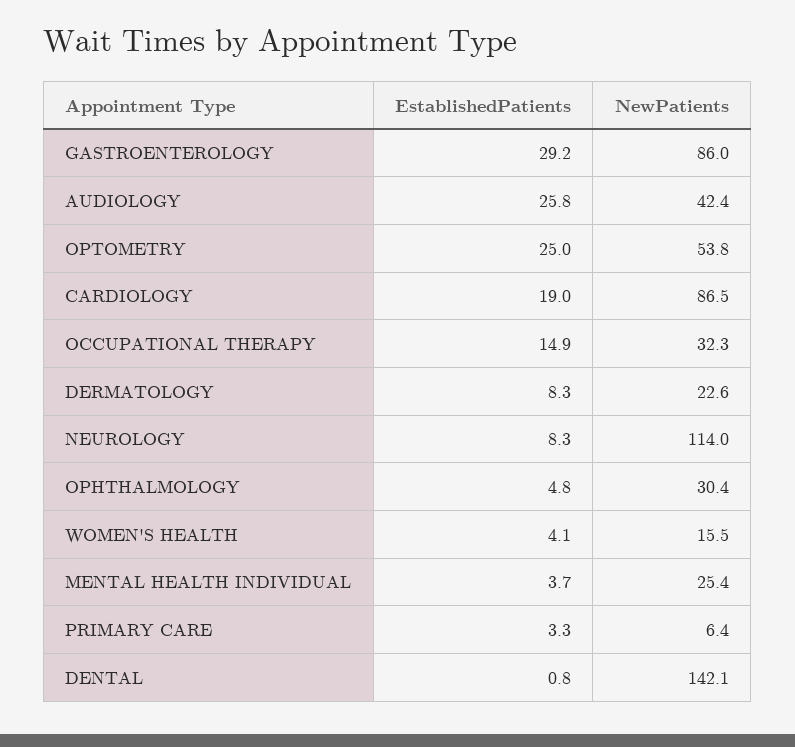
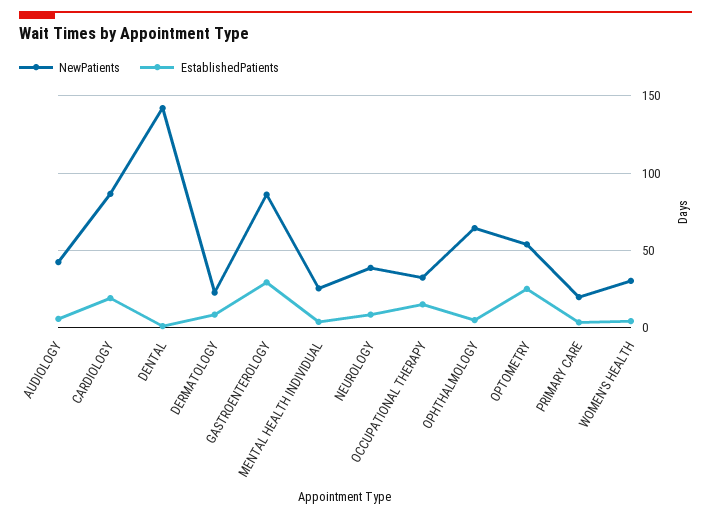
  {
    "EstablishedPatients": {
      "GASTROENTEROLOGY": 29.2,
-     "AUDIOLOGY": 25.8,
+     "AUDIOLOGY": 5,
      "OPTOMETRY": 25,
      "CARDIOLOGY": 19,
      "OCCUPATIONAL THERAPY": 14.9,
      "DERMATOLOGY": 8.3,
      "NEUROLOGY": 8.3,
      "OPHTHALMOLOGY": 4.8,
      "WOMEN'S HEALTH": 4.1,
      "MENTAL HEALTH INDIVIDUAL": 3.7,
      "PRIMARY CARE": 3.3,
      "DENTAL": 0.8
    },
    "NewPatients": {
      "GASTROENTEROLOGY": 86,
      "AUDIOLOGY": 42.4,
      "OPTOMETRY": 53.8,
      "CARDIOLOGY": 86.5,
      "OCCUPATIONAL THERAPY": 32.3,
      "DERMATOLOGY": 22.6,
-     "NEUROLOGY": 114,
+     "NEUROLOGY": 40,
-     "OPHTHALMOLOGY": 30.4,
+     "OPHTHALMOLOGY": 65,
-     "WOMEN'S HEALTH": 15.5,
+     "WOMEN'S HEALTH": 30,
      "MENTAL HEALTH INDIVIDUAL": 25.4,
-     "PRIMARY CARE": 6.4,
+     "PRIMARY CARE": 20,
      "DENTAL": 142.1
    }
  }

